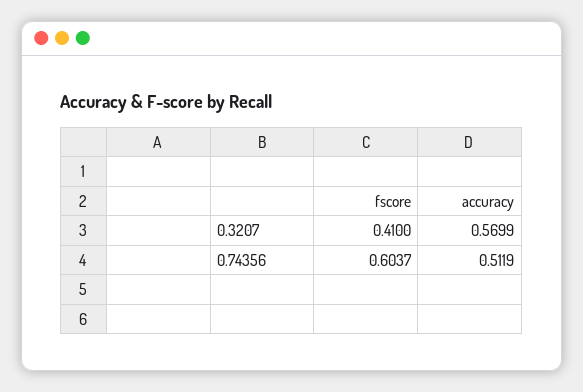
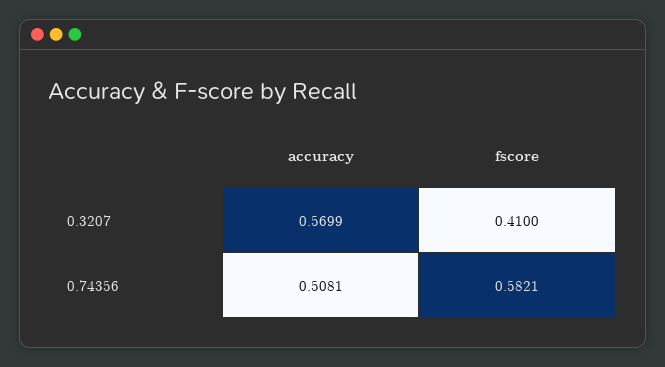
  {
    "fscore": {
      "0.3207": 0.41,
-     "0.74356": 0.6037
+     "0.74356": 0.5821
    },
    "accuracy": {
      "0.3207": 0.5699,
-     "0.74356": 0.5119
+     "0.74356": 0.5081
    }
  }

